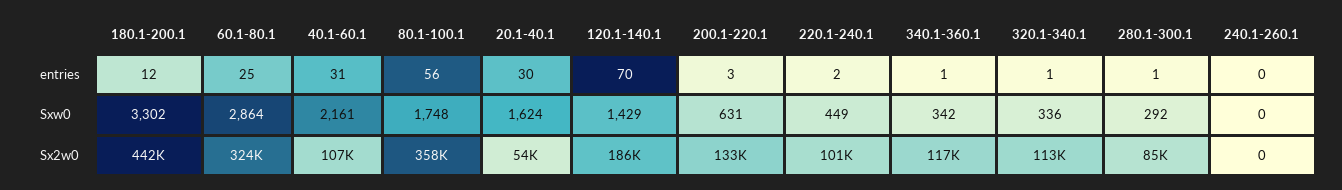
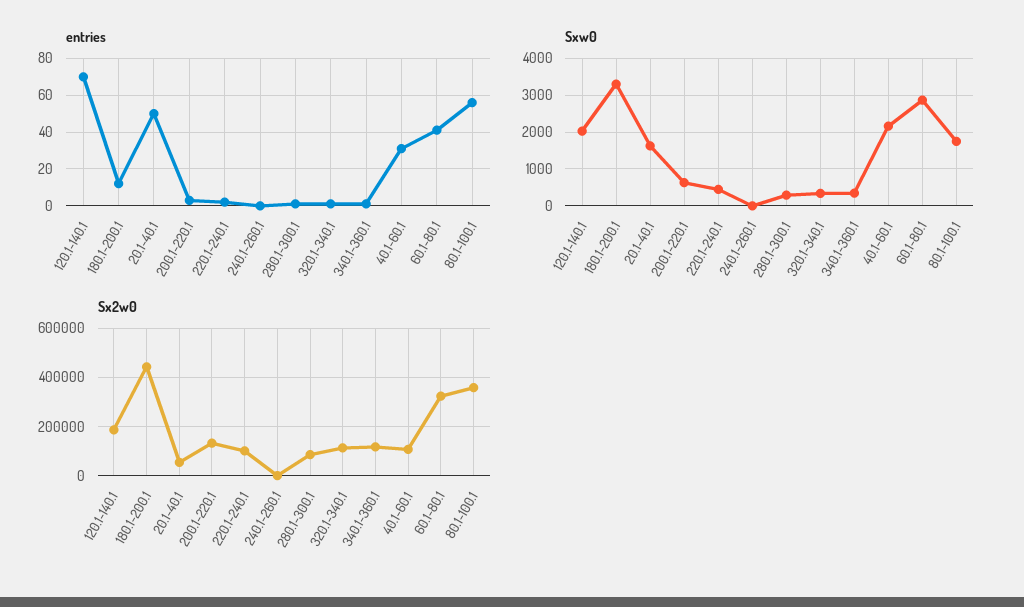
  {
    "entries": {
      "180.1-200.1": 12,
-     "60.1-80.1": 25,
+     "60.1-80.1": 40,
      "40.1-60.1": 31,
      "80.1-100.1": 56,
-     "20.1-40.1": 30,
+     "20.1-40.1": 50,
      "120.1-140.1": 70,
      "200.1-220.1": 3,
      "220.1-240.1": 2,
      "340.1-360.1": 1,
      "320.1-340.1": 1,
      "280.1-300.1": 1,
      "240.1-260.1": 0
    },
    "Sxw0": {
      "180.1-200.1": 3302,
      "60.1-80.1": 2864,
      "40.1-60.1": 2161,
      "80.1-100.1": 1748,
      "20.1-40.1": 1624,
-     "120.1-140.1": 1429,
+     "120.1-140.1": 2000,
      "200.1-220.1": 631,
      "220.1-240.1": 449,
      "340.1-360.1": 342,
      "320.1-340.1": 336,
      "280.1-300.1": 292,
      "240.1-260.1": 0
    },
    "Sx2w0": {
      "180.1-200.1": 442000,
      "60.1-80.1": 324000,
      "40.1-60.1": 107000,
      "80.1-100.1": 358000,
      "20.1-40.1": 54000,
      "120.1-140.1": 186000,
      "200.1-220.1": 133000,
      "220.1-240.1": 101000,
      "340.1-360.1": 117000,
      "320.1-340.1": 113000,
      "280.1-300.1": 85000,
      "240.1-260.1": 0
    }
  }

